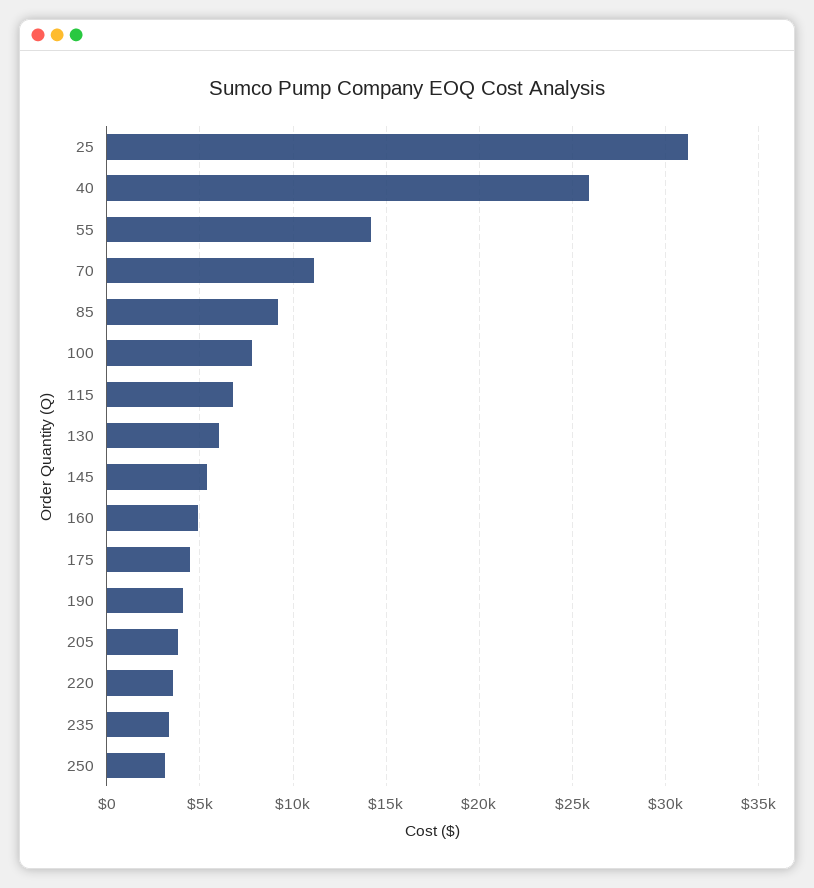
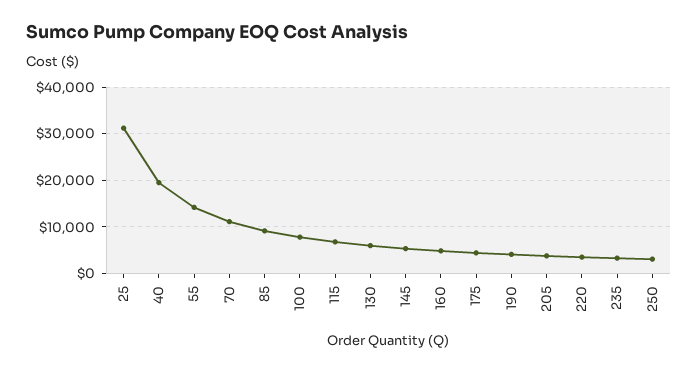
  {
    "25": 31000,
-   "40": 26000,
+   "40": 20000,
    "55": 14000,
    "70": 11000,
    "85": 9000,
    "100": 8000,
    "115": 7000,
    "130": 6000,
    "145": 5500,
    "160": 5000,
    "175": 4500,
    "190": 4000,
    "205": 4000,
    "220": 3500,
    "235": 3500,
    "250": 3000
  }

